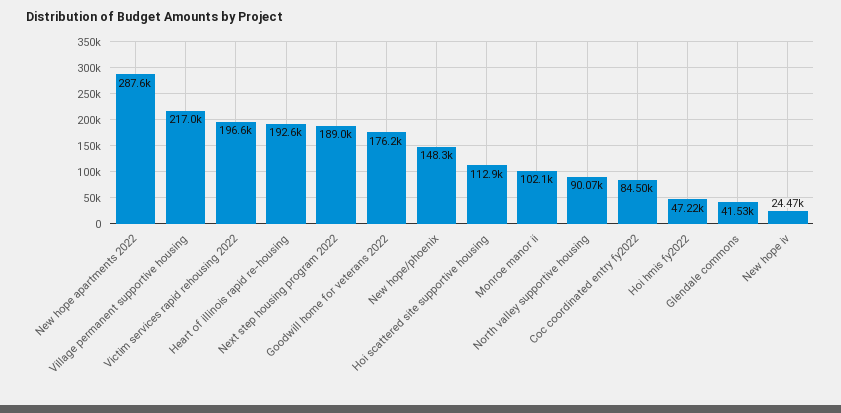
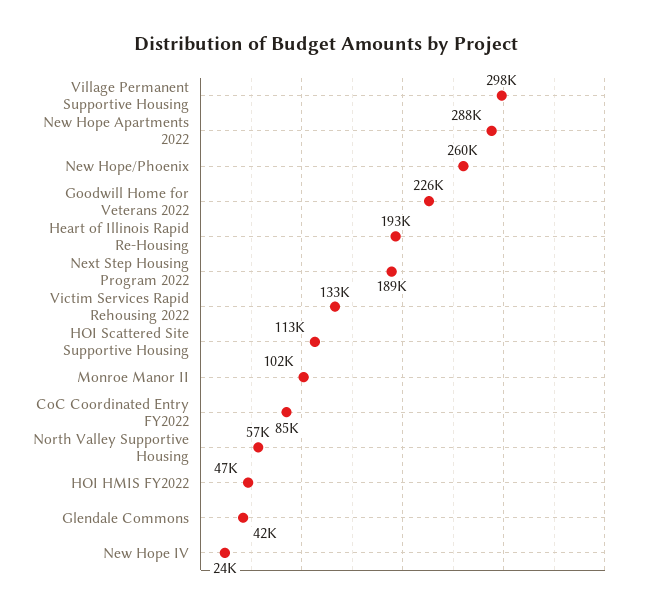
  {
    "New hope apartments 2022": 287600,
-   "Village permanent supportive housing": 217000,
+   "Village permanent supportive housing": 298000,
-   "Victim services rapid rehousing 2022": 196600,
+   "Victim services rapid rehousing 2022": 133000,
    "Heart of illinois rapid re-housing": 192600,
    "Next step housing program 2022": 189000,
-   "Goodwill home for veterans 2022": 176200,
+   "Goodwill home for veterans 2022": 226000,
-   "New hope/phoenix": 148300,
+   "New hope/phoenix": 260000,
    "Hoi scattered site supportive housing": 112900,
    "Monroe manor ii": 102100,
-   "North valley supportive housing": 90070,
+   "North valley supportive housing": 57000,
    "Coc coordinated entry fy2022": 84500,
    "Hoi hmis fy2022": 47220,
    "Glendale commons": 41530,
    "New hope iv": 24470
  }

